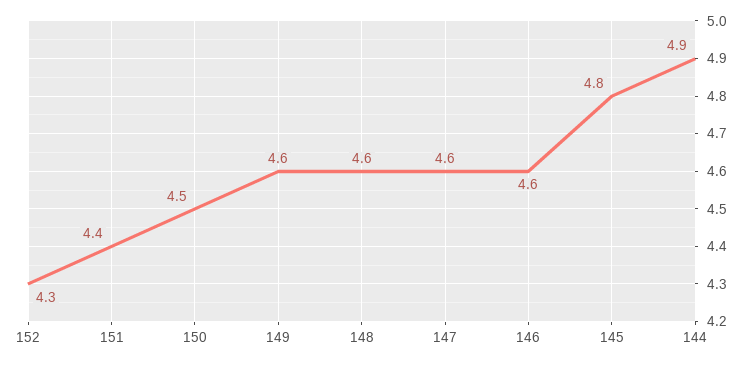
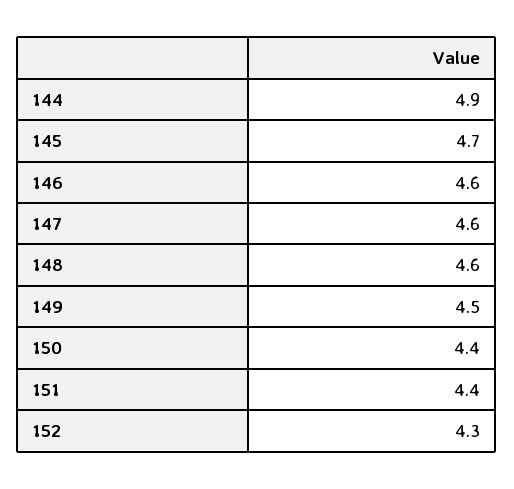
  {
    "152": 4.3,
    "151": 4.4,
-   "150": 4.5,
+   "150": 4.4,
-   "149": 4.6,
+   "149": 4.5,
    "148": 4.6,
    "147": 4.6,
    "146": 4.6,
-   "145": 4.8,
+   "145": 4.7,
    "144": 4.9
  }

